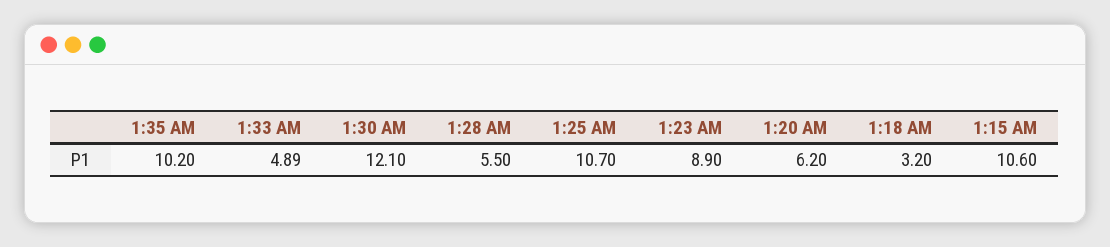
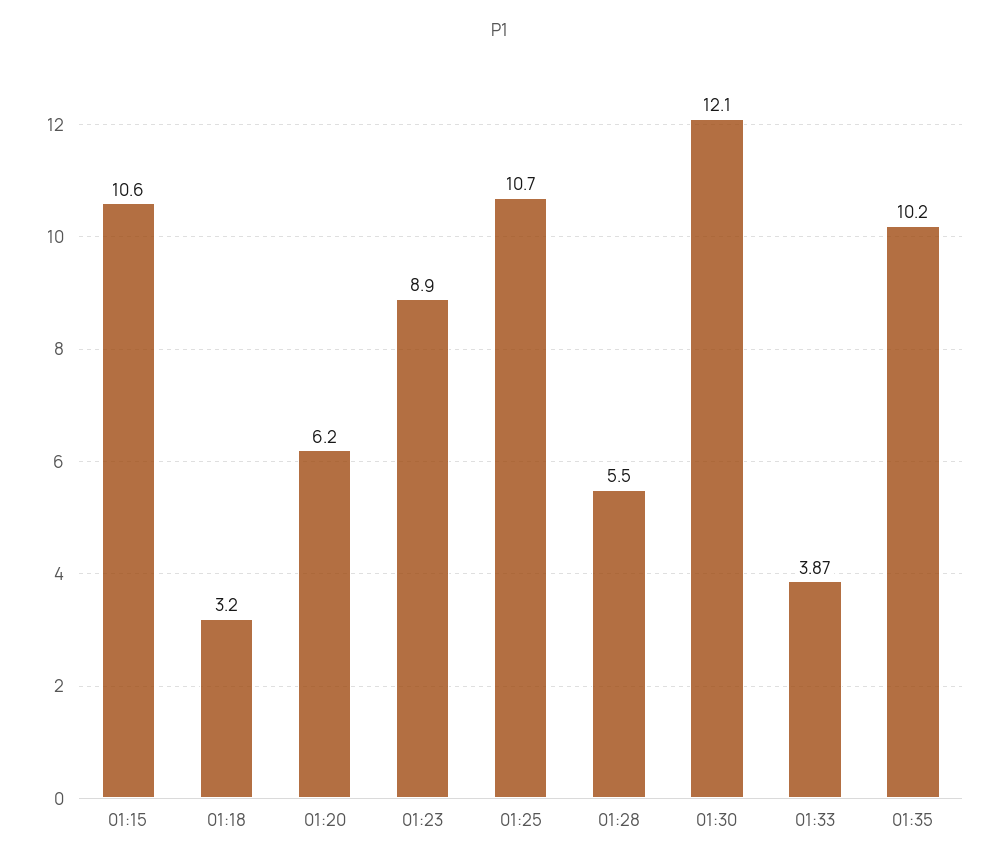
  {
    "1:35 AM": 10.2,
-   "1:33 AM": 4.89,
+   "1:33 AM": 3.87,
    "1:30 AM": 12.1,
    "1:28 AM": 5.5,
    "1:25 AM": 10.7,
    "1:23 AM": 8.9,
    "1:20 AM": 6.2,
    "1:18 AM": 3.2,
    "1:15 AM": 10.6
  }

